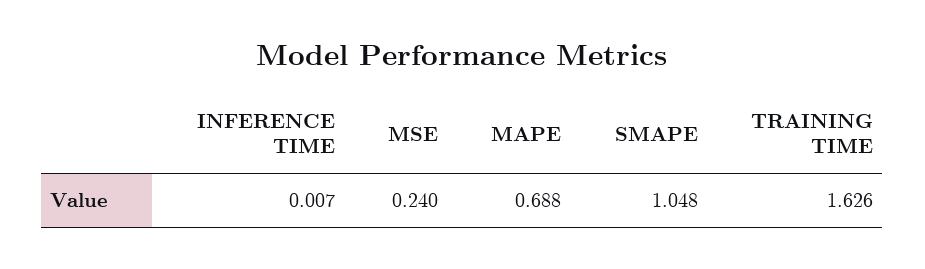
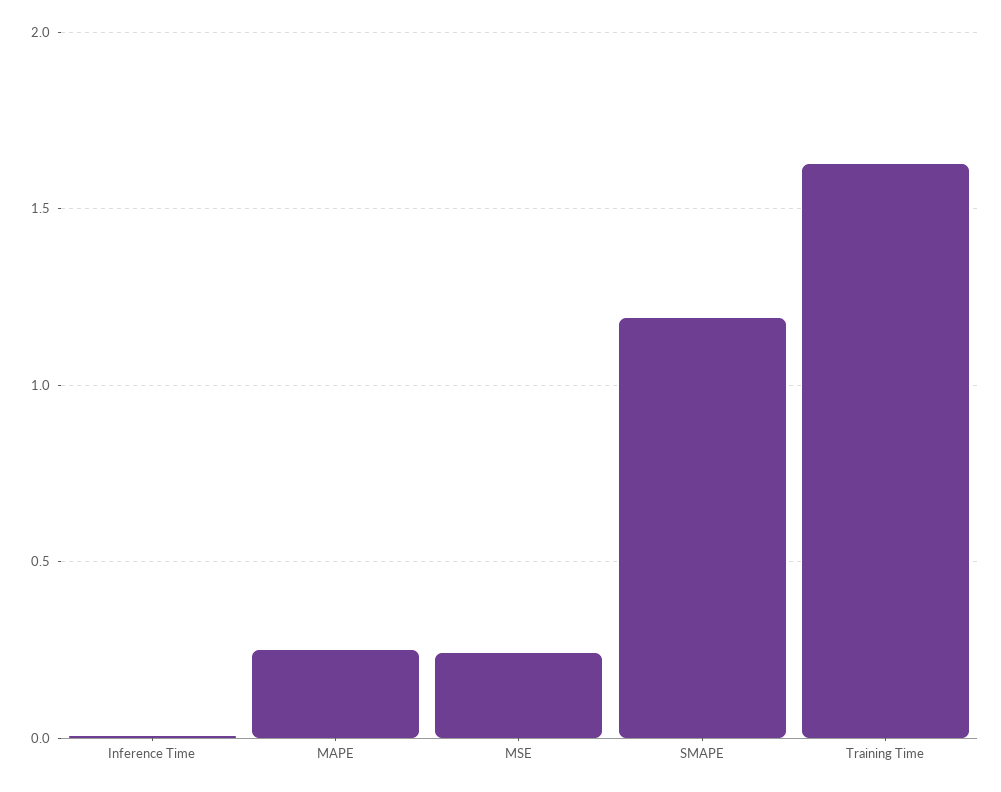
  {
    "INFERENCE TIME": 0.007,
    "MSE": 0.24,
-   "MAPE": 0.688,
+   "MAPE": 0.25,
-   "SMAPE": 1.048,
+   "SMAPE": 1.2,
    "TRAINING TIME": 1.626
  }

